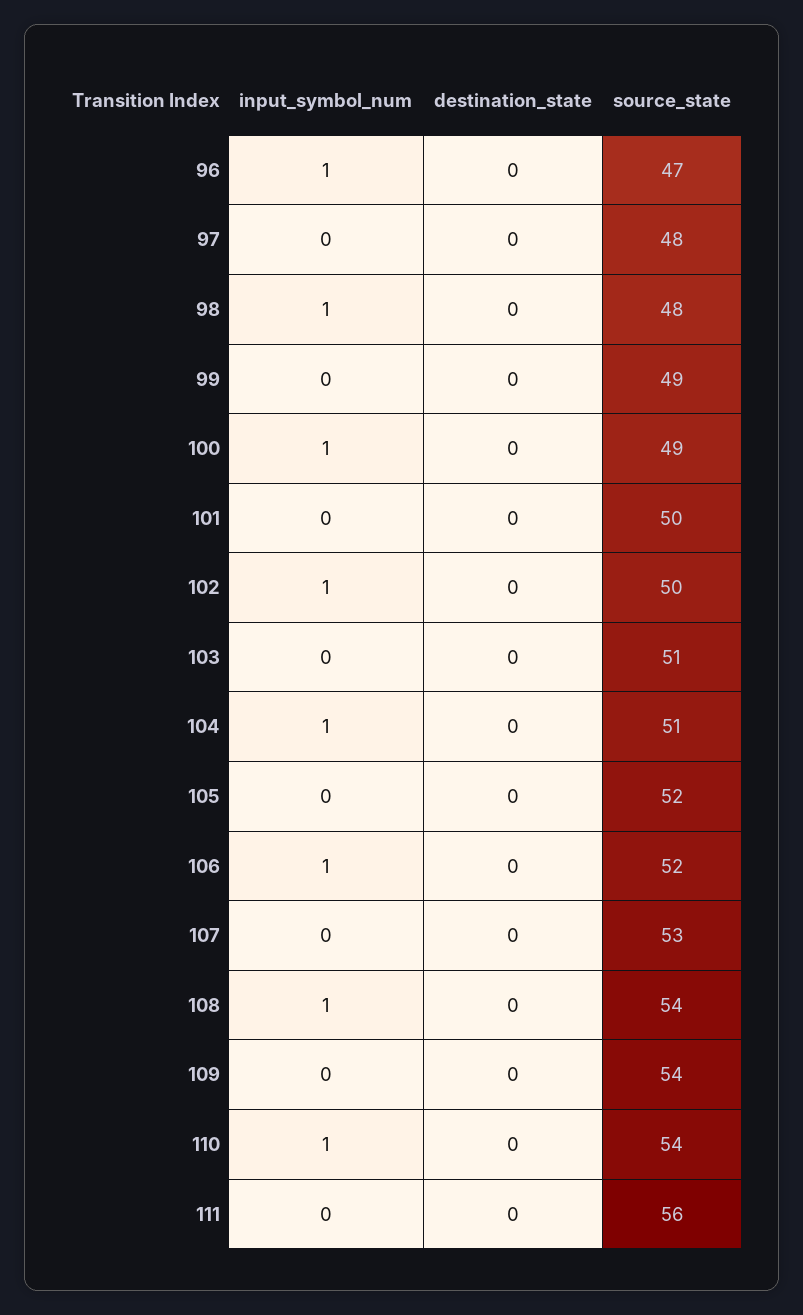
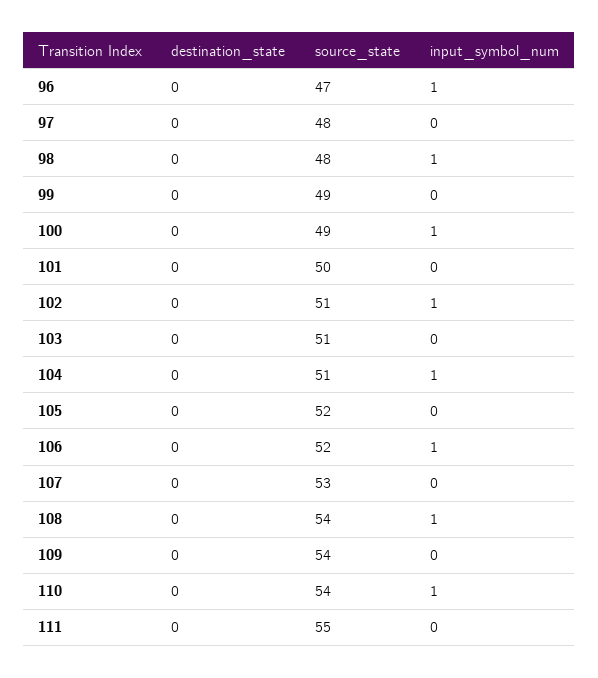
  {
    "input_symbol_num": {
      "96": 1,
      "97": 0,
      "98": 1,
      "99": 0,
      "100": 1,
      "101": 0,
      "102": 1,
      "103": 0,
      "104": 1,
      "105": 0,
      "106": 1,
      "107": 0,
      "108": 1,
      "109": 0,
      "110": 1,
      "111": 0
    },
    "destination_state": {
      "96": 0,
      "97": 0,
      "98": 0,
      "99": 0,
      "100": 0,
      "101": 0,
      "102": 0,
      "103": 0,
      "104": 0,
      "105": 0,
      "106": 0,
      "107": 0,
      "108": 0,
      "109": 0,
      "110": 0,
      "111": 0
    },
    "source_state": {
      "96": 47,
      "97": 48,
      "98": 48,
      "99": 49,
      "100": 49,
      "101": 50,
-     "102": 50,
+     "102": 51,
      "103": 51,
      "104": 51,
      "105": 52,
      "106": 52,
      "107": 53,
      "108": 54,
      "109": 54,
      "110": 54,
-     "111": 56
+     "111": 55
    }
  }

